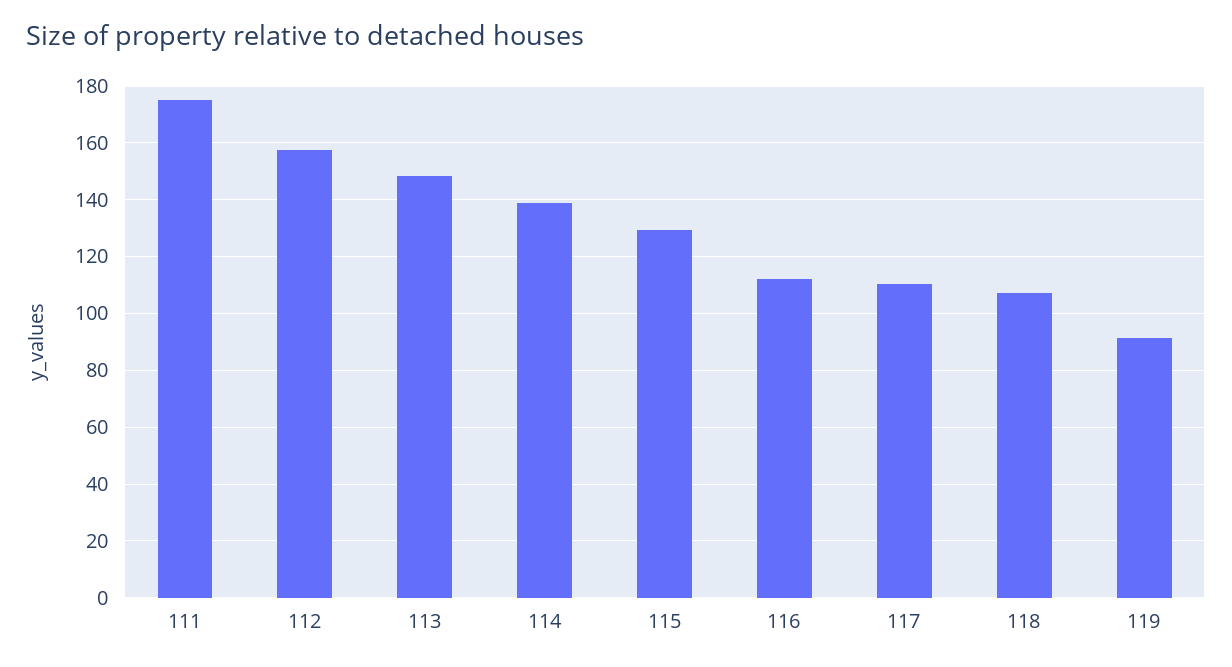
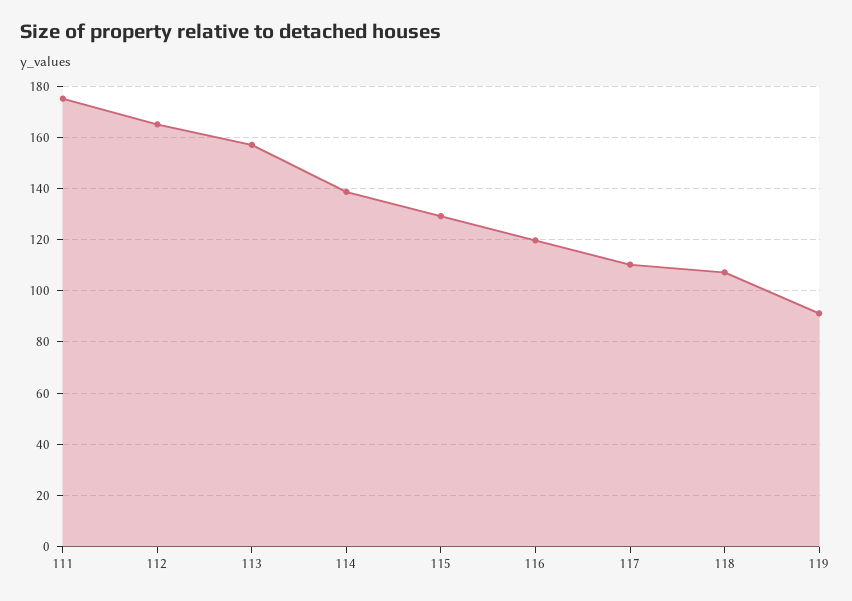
  {
    "111": 175,
-   "112": 157.5,
+   "112": 165,
-   "113": 147.5,
+   "113": 157.5,
    "114": 137.5,
    "115": 130,
-   "116": 112.5,
+   "116": 120,
    "117": 110,
    "118": 107.5,
    "119": 90
  }

